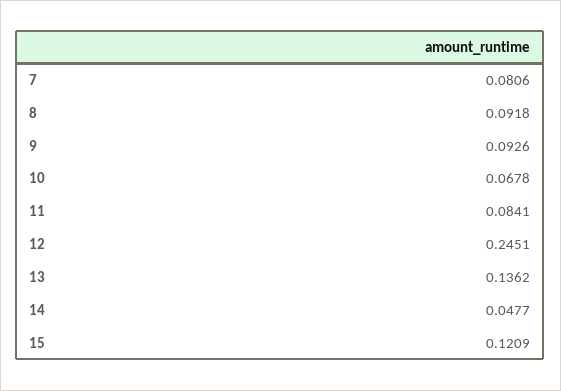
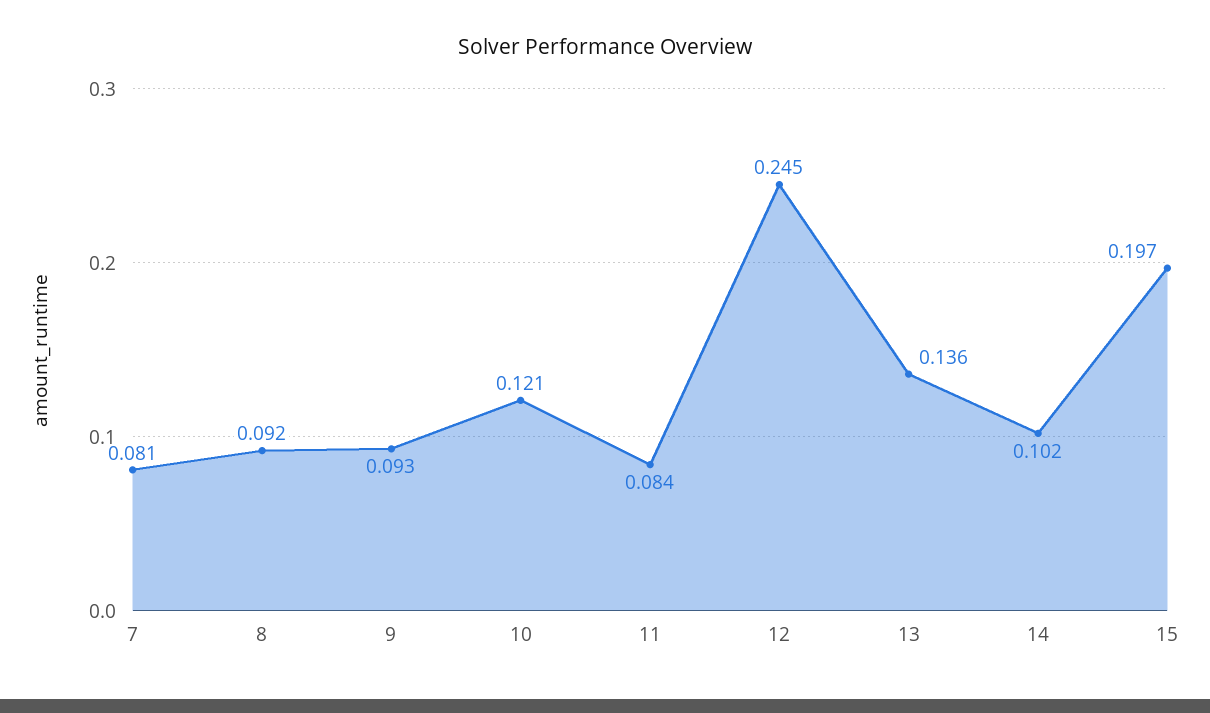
  {
    "7": 0.0806,
    "8": 0.0918,
    "9": 0.0926,
-   "10": 0.0678,
+   "10": 0.121,
    "11": 0.0841,
    "12": 0.2451,
    "13": 0.1362,
-   "14": 0.0477,
+   "14": 0.102,
-   "15": 0.1209
+   "15": 0.197
  }

